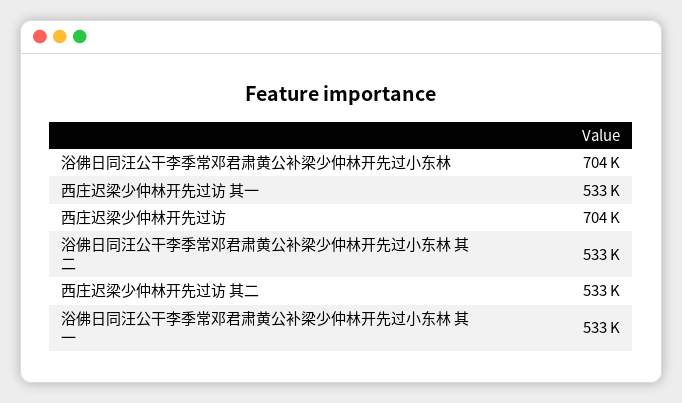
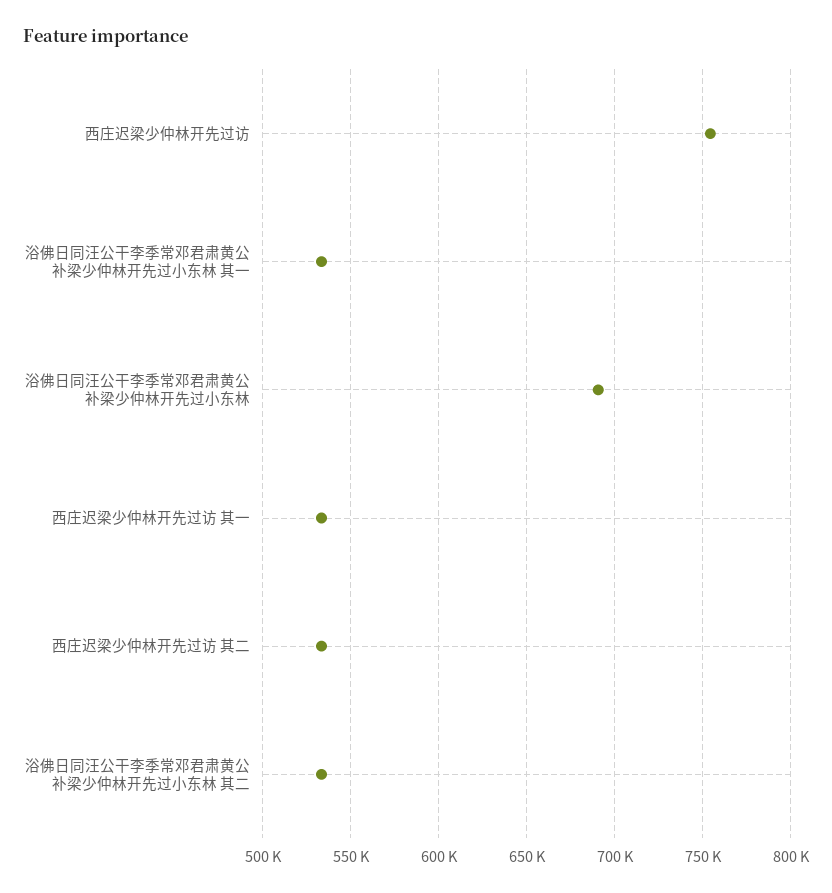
  {
-   "浴佛日同汪公干李季常邓君肃黄公补梁少仲林开先过小东林": 704000,
+   "浴佛日同汪公干李季常邓君肃黄公补梁少仲林开先过小东林": 690000,
    "西庄迟梁少仲林开先过访 其一": 533000,
-   "西庄迟梁少仲林开先过访": 704000,
+   "西庄迟梁少仲林开先过访": 755000,
    "浴佛日同汪公干李季常邓君肃黄公补梁少仲林开先过小东林 其二": 533000,
    "西庄迟梁少仲林开先过访 其二": 533000,
    "浴佛日同汪公干李季常邓君肃黄公补梁少仲林开先过小东林 其一": 533000
  }

